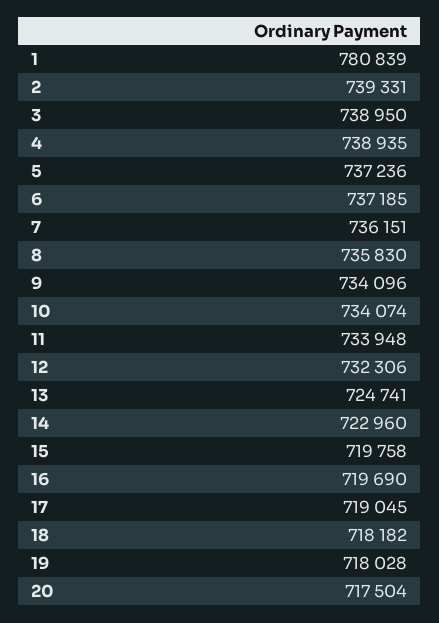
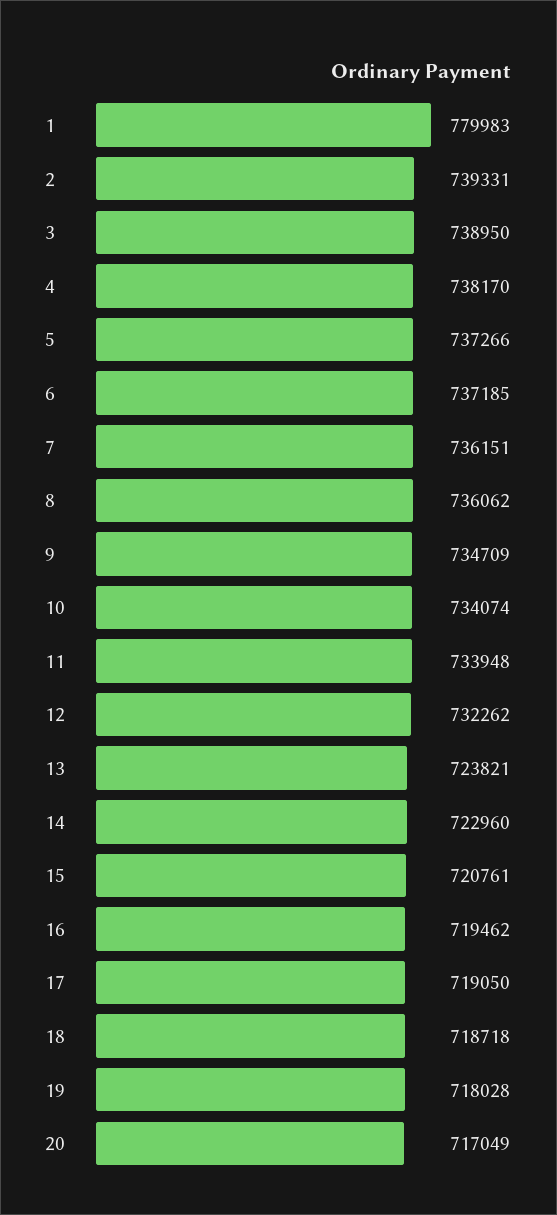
  {
-   "1": 780839,
+   "1": 779983,
    "2": 739331,
    "3": 738950,
-   "4": 738935,
+   "4": 738170,
-   "5": 737236,
+   "5": 737266,
    "6": 737185,
    "7": 736151,
-   "8": 735830,
+   "8": 736062,
-   "9": 734096,
+   "9": 734709,
    "10": 734074,
    "11": 733948,
-   "12": 732306,
+   "12": 732262,
-   "13": 724741,
+   "13": 723821,
    "14": 722960,
-   "15": 719758,
+   "15": 720761,
-   "16": 719690,
+   "16": 719462,
-   "17": 719045,
+   "17": 719050,
-   "18": 718182,
+   "18": 718718,
    "19": 718028,
-   "20": 717504
+   "20": 717049
  }

